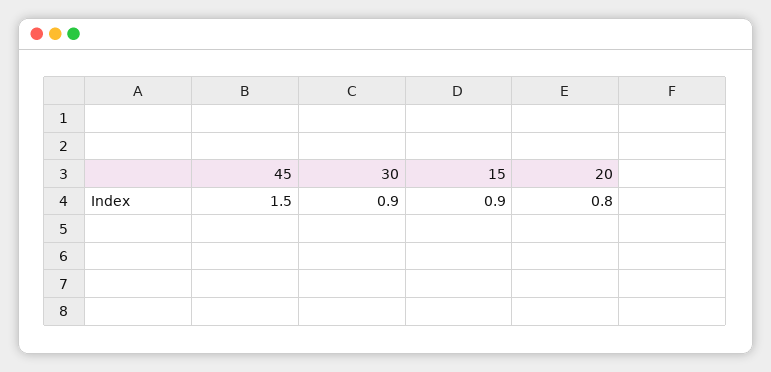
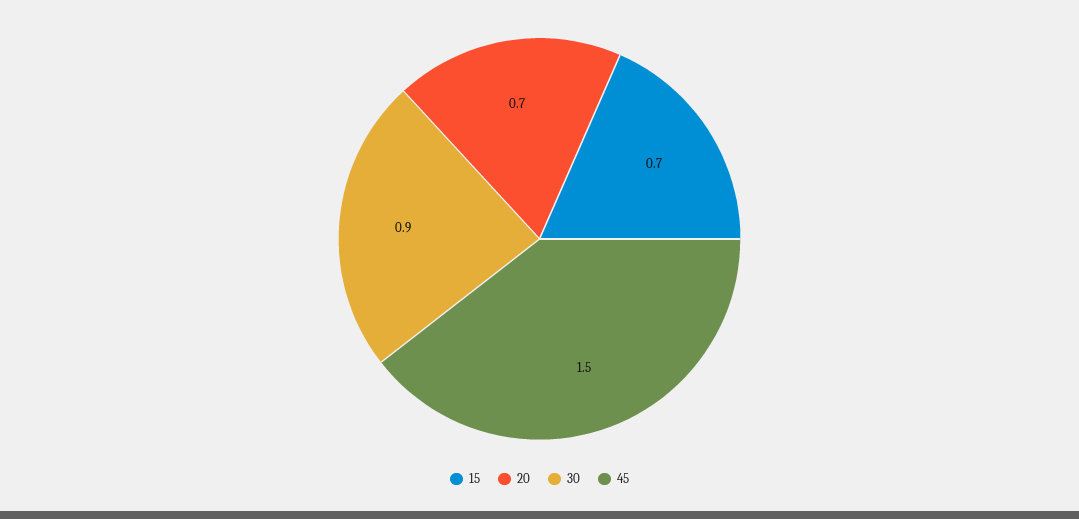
  {
    "45": 1.5,
    "30": 0.9,
-   "15": 0.9,
+   "15": 0.7,
-   "20": 0.8
+   "20": 0.7
  }

